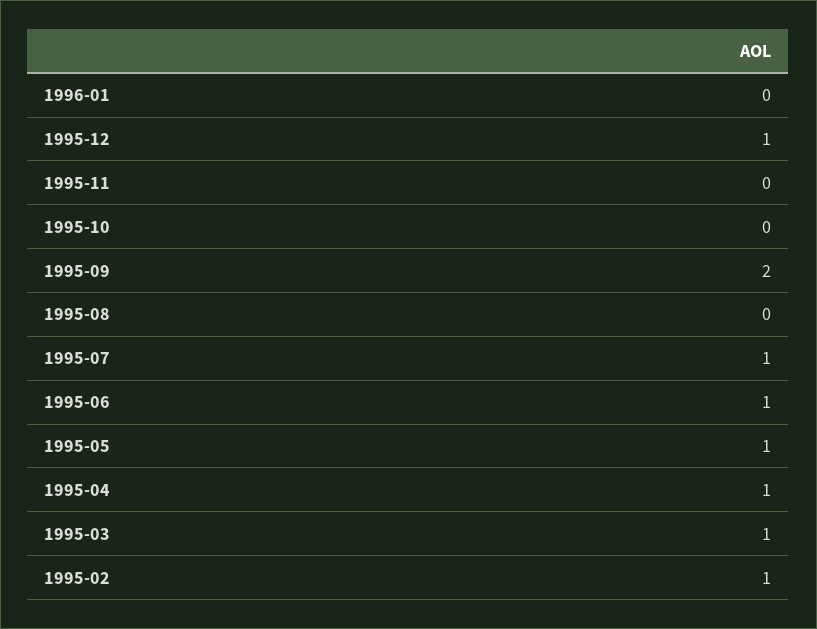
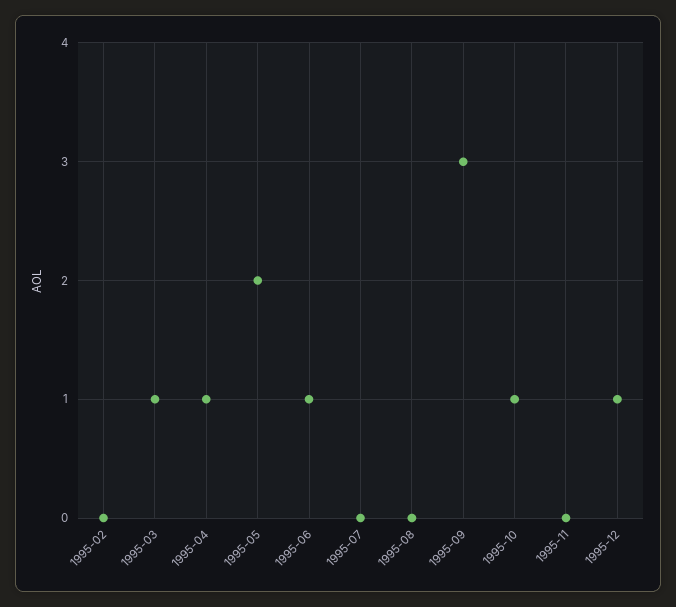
  {
-   "1996-01": 0,
    "1995-12": 1,
    "1995-11": 0,
-   "1995-10": 0,
+   "1995-10": 1,
-   "1995-09": 2,
+   "1995-09": 3,
    "1995-08": 0,
-   "1995-07": 1,
+   "1995-07": 0,
    "1995-06": 1,
-   "1995-05": 1,
+   "1995-05": 2,
    "1995-04": 1,
    "1995-03": 1,
-   "1995-02": 1
+   "1995-02": 0
  }

